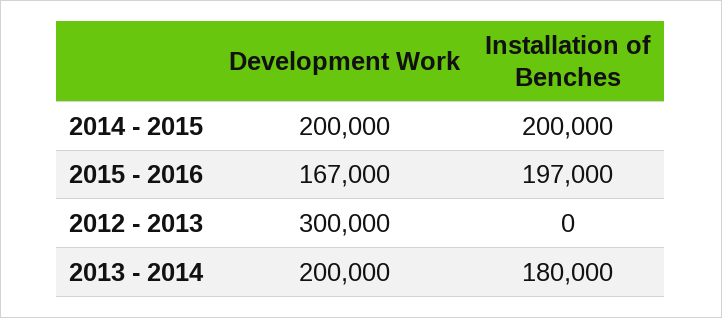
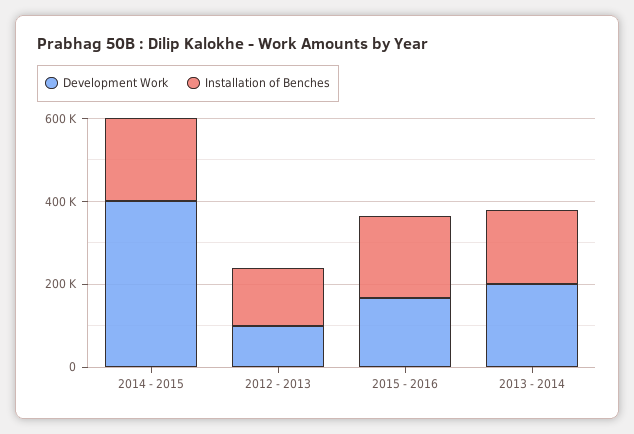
  {
    "Development Work": {
-     "2014 - 2015": 200000,
+     "2014 - 2015": 400000,
      "2015 - 2016": 167000,
-     "2012 - 2013": 300000,
+     "2012 - 2013": 100000,
      "2013 - 2014": 200000
    },
    "Installation of Benches": {
      "2014 - 2015": 200000,
      "2015 - 2016": 197000,
-     "2012 - 2013": 0,
+     "2012 - 2013": 150000,
      "2013 - 2014": 180000
    }
  }

